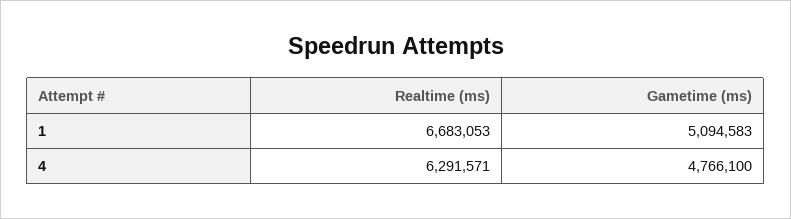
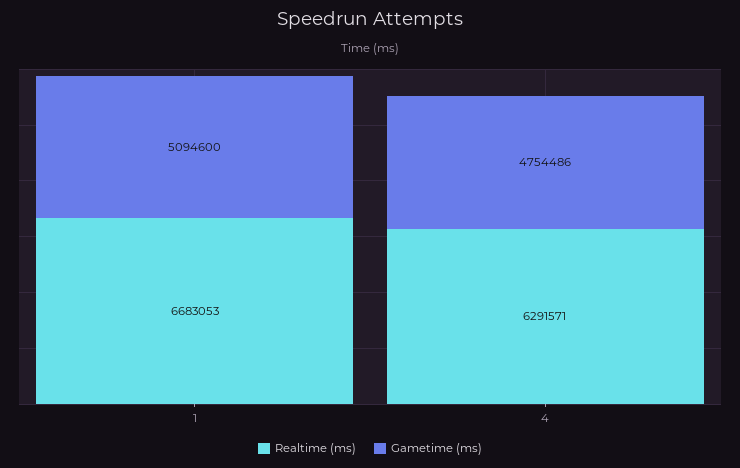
  {
    "Realtime (ms)": {
      "1": 6683053,
      "4": 6291571
    },
    "Gametime (ms)": {
-     "1": 5094583,
+     "1": 5094600,
-     "4": 4766100
+     "4": 4754486
    }
  }

